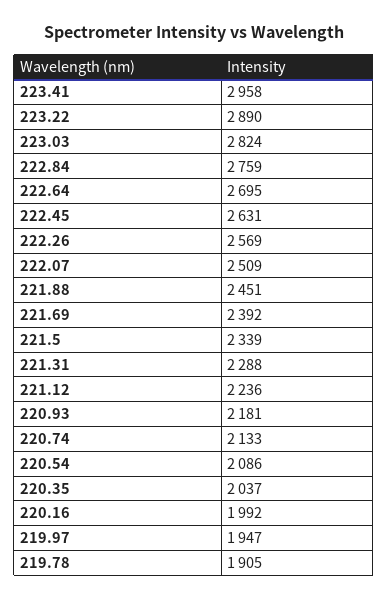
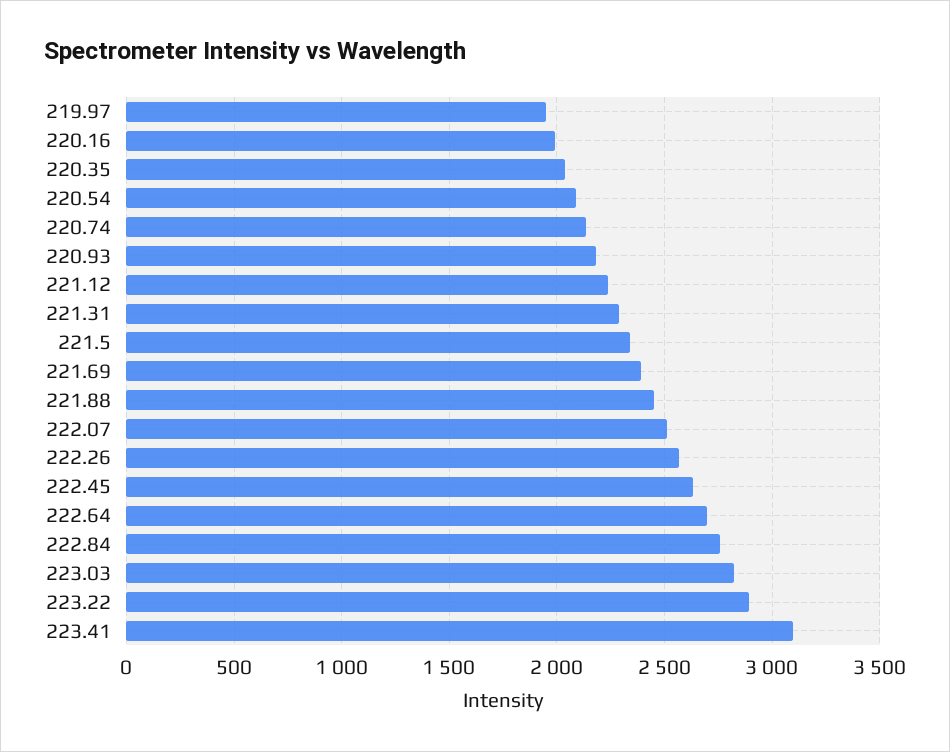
  {
-   "223.41": 2958,
+   "223.41": 3100,
    "223.22": 2890,
    "223.03": 2824,
    "222.84": 2759,
    "222.64": 2695,
    "222.45": 2631,
    "222.26": 2569,
    "222.07": 2509,
    "221.88": 2451,
    "221.69": 2392,
    "221.5": 2339,
    "221.31": 2288,
    "221.12": 2236,
    "220.93": 2181,
    "220.74": 2133,
    "220.54": 2086,
    "220.35": 2037,
    "220.16": 1992,
-   "219.97": 1947,
+   "219.97": 1947
-   "219.78": 1905
  }

